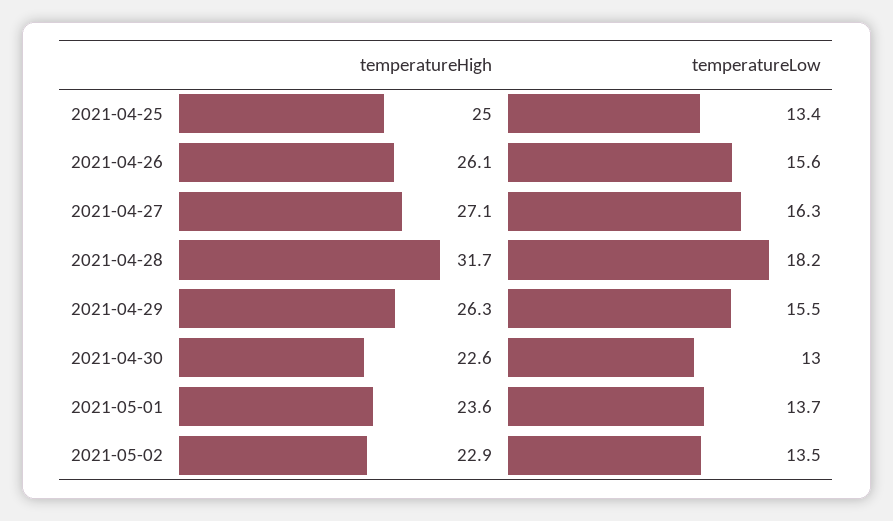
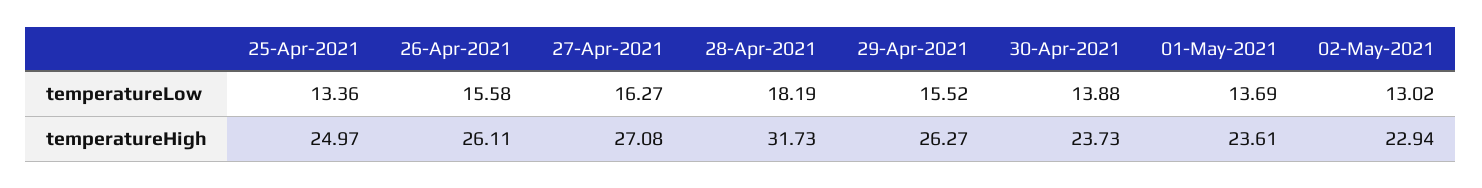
  {
    "temperatureHigh": {
      "2021-04-25": 24.97,
      "2021-04-26": 26.11,
      "2021-04-27": 27.08,
      "2021-04-28": 31.73,
      "2021-04-29": 26.27,
-     "2021-04-30": 22.6,
+     "2021-04-30": 23.73,
      "2021-05-01": 23.61,
      "2021-05-02": 22.94
    },
    "temperatureLow": {
      "2021-04-25": 13.36,
      "2021-04-26": 15.58,
      "2021-04-27": 16.27,
      "2021-04-28": 18.19,
      "2021-04-29": 15.52,
-     "2021-04-30": 13,
+     "2021-04-30": 13.88,
      "2021-05-01": 13.69,
-     "2021-05-02": 13.5
+     "2021-05-02": 13.02
    }
  }

